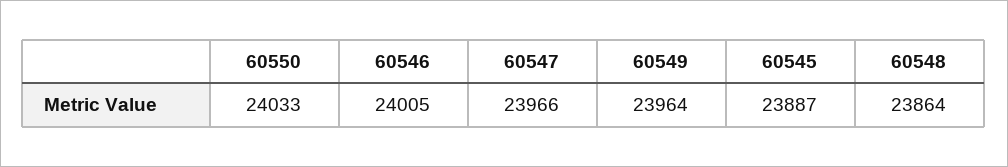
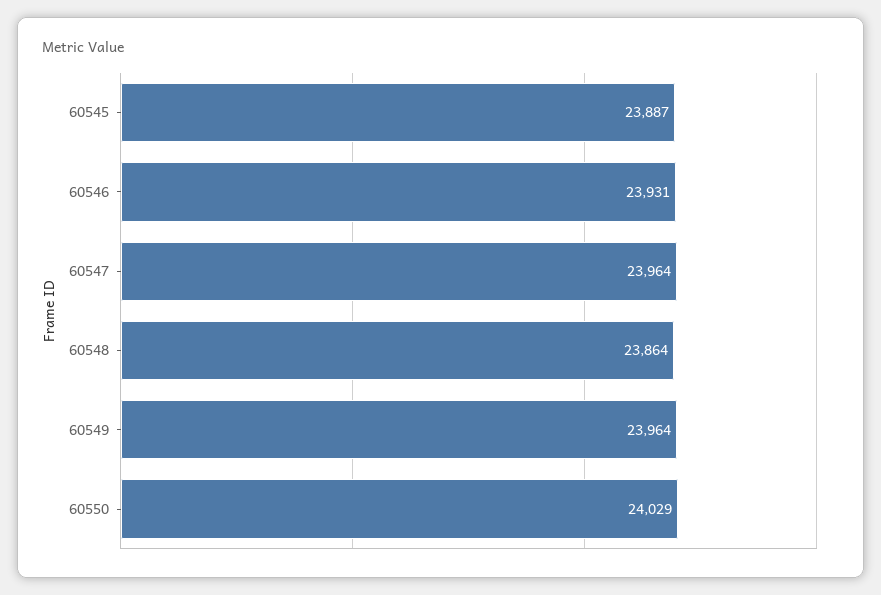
  {
-   "60550": 24033,
+   "60550": 24029,
-   "60546": 24005,
+   "60546": 23931,
-   "60547": 23966,
+   "60547": 23964,
    "60549": 23964,
    "60545": 23887,
    "60548": 23864
  }

